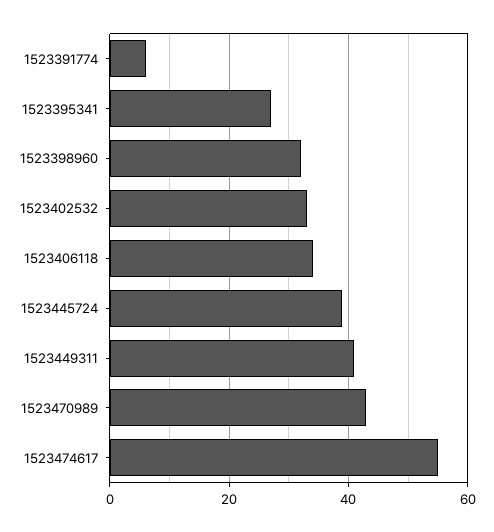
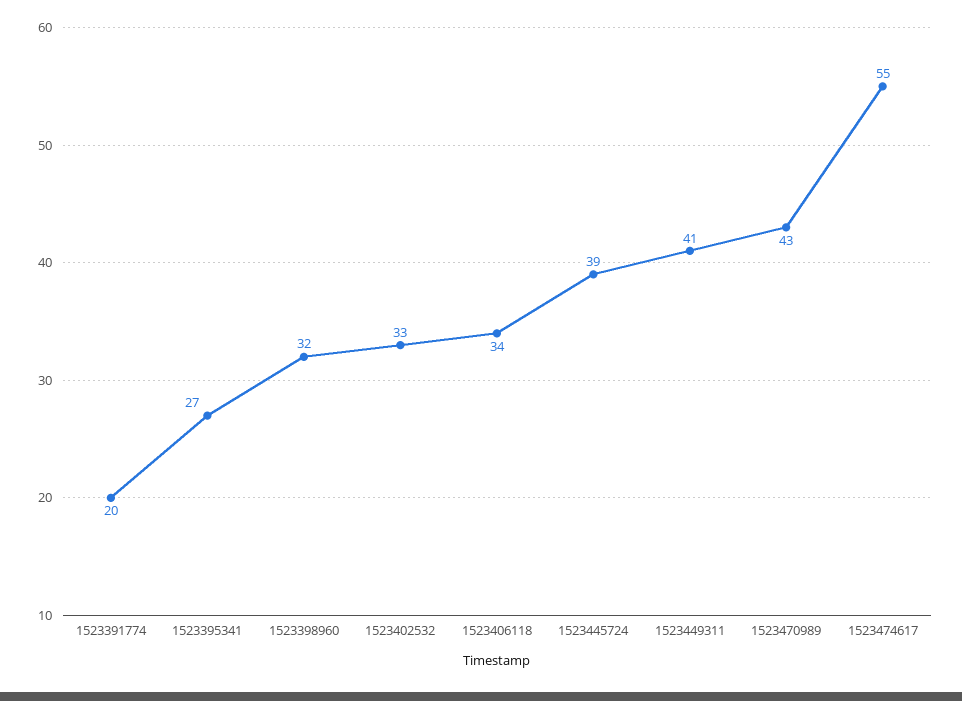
  {
-   "1523391774": 5,
+   "1523391774": 20,
    "1523395341": 27,
    "1523398960": 32,
    "1523402532": 33,
    "1523406118": 34,
    "1523445724": 39,
    "1523449311": 41,
    "1523470989": 43,
    "1523474617": 55
  }

